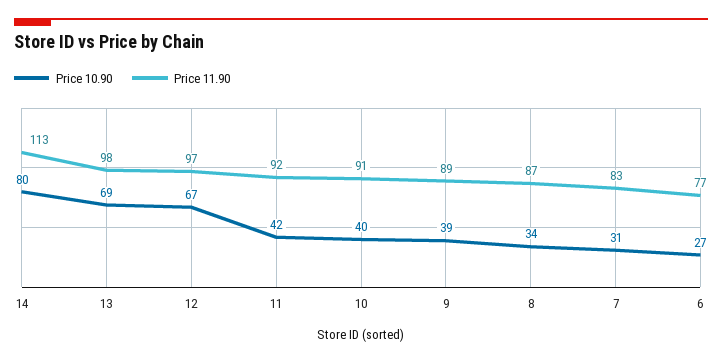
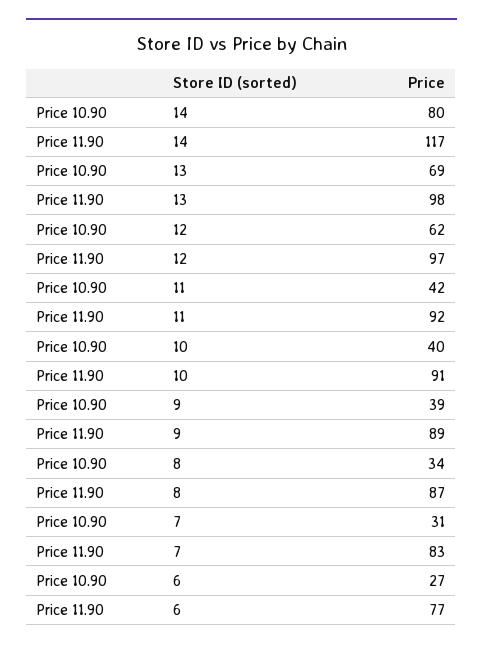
  {
    "Price 10.90": {
      "14": 80,
      "13": 69,
-     "12": 67,
+     "12": 62,
      "11": 42,
      "10": 40,
      "9": 39,
      "8": 34,
      "7": 31,
      "6": 27
    },
    "Price 11.90": {
-     "14": 113,
+     "14": 117,
      "13": 98,
      "12": 97,
      "11": 92,
      "10": 91,
      "9": 89,
      "8": 87,
      "7": 83,
      "6": 77
    }
  }

